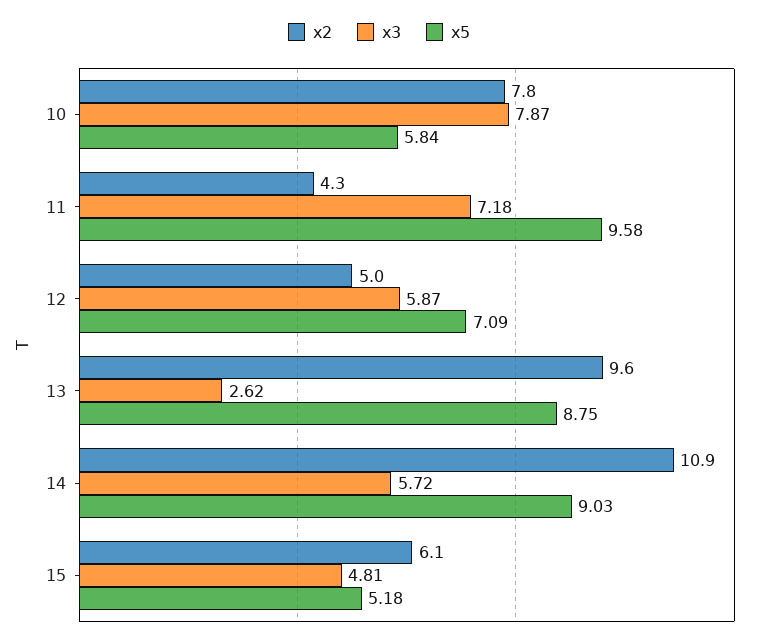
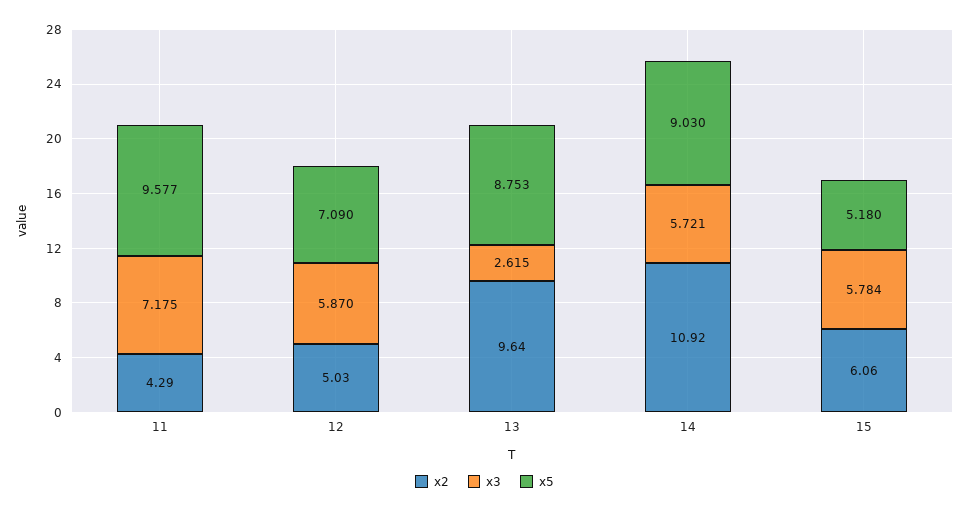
  {
    "x2": {
-     "10": 7.8,
      "11": 4.29,
      "12": 5.03,
      "13": 9.64,
      "14": 10.92,
      "15": 6.06
    },
    "x3": {
-     "10": 7.87,
      "11": 7.175,
      "12": 5.87,
      "13": 2.615,
      "14": 5.721,
-     "15": 4.81
+     "15": 5.784
    },
    "x5": {
-     "10": 5.84,
      "11": 9.577,
      "12": 7.09,
      "13": 8.753,
      "14": 9.03,
      "15": 5.18
    }
  }

